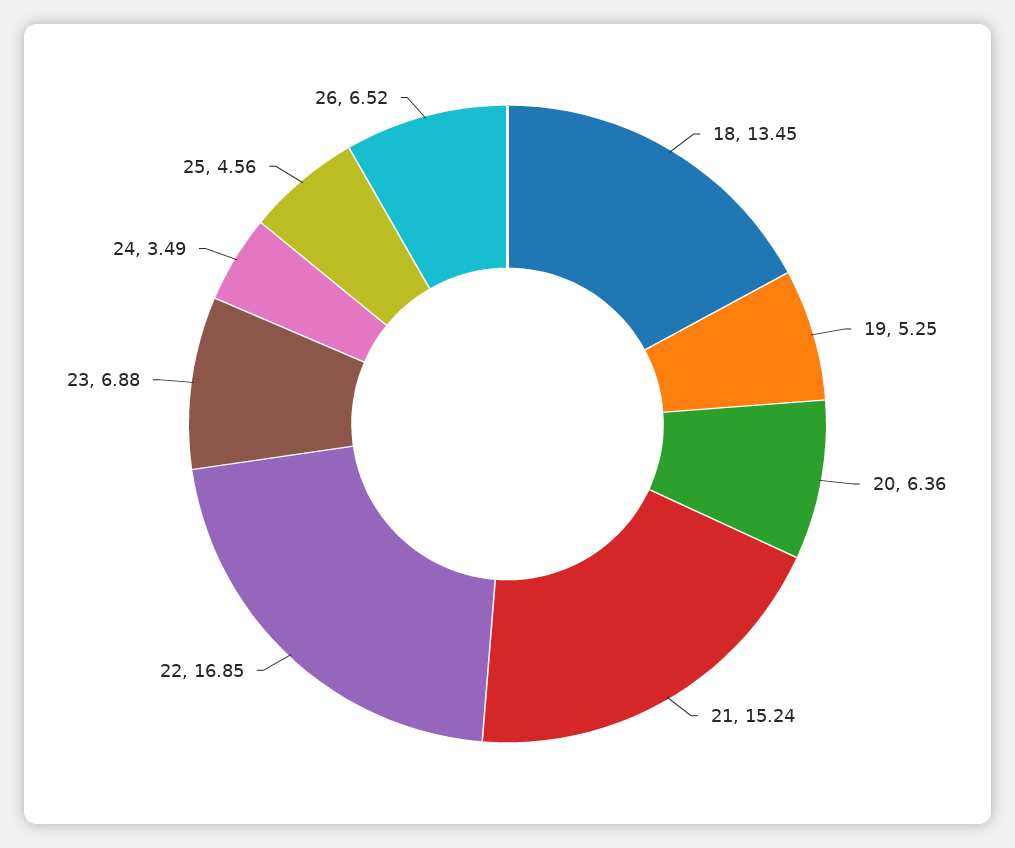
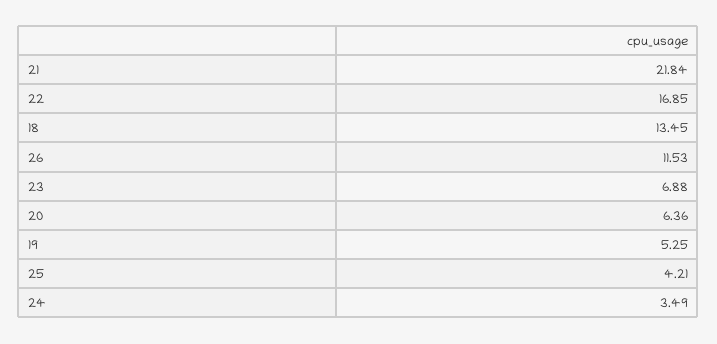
  {
    "18": 13.45,
    "19": 5.25,
    "20": 6.36,
-   "21": 15.24,
+   "21": 21.84,
    "22": 16.85,
    "23": 6.88,
    "24": 3.49,
-   "25": 4.56,
+   "25": 4.21,
-   "26": 6.52
+   "26": 11.53
  }

